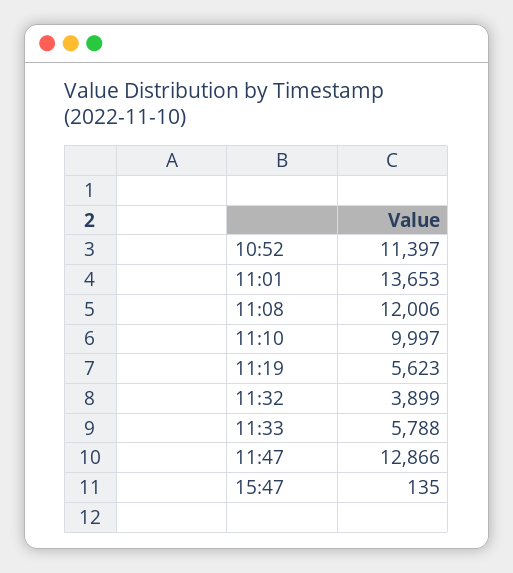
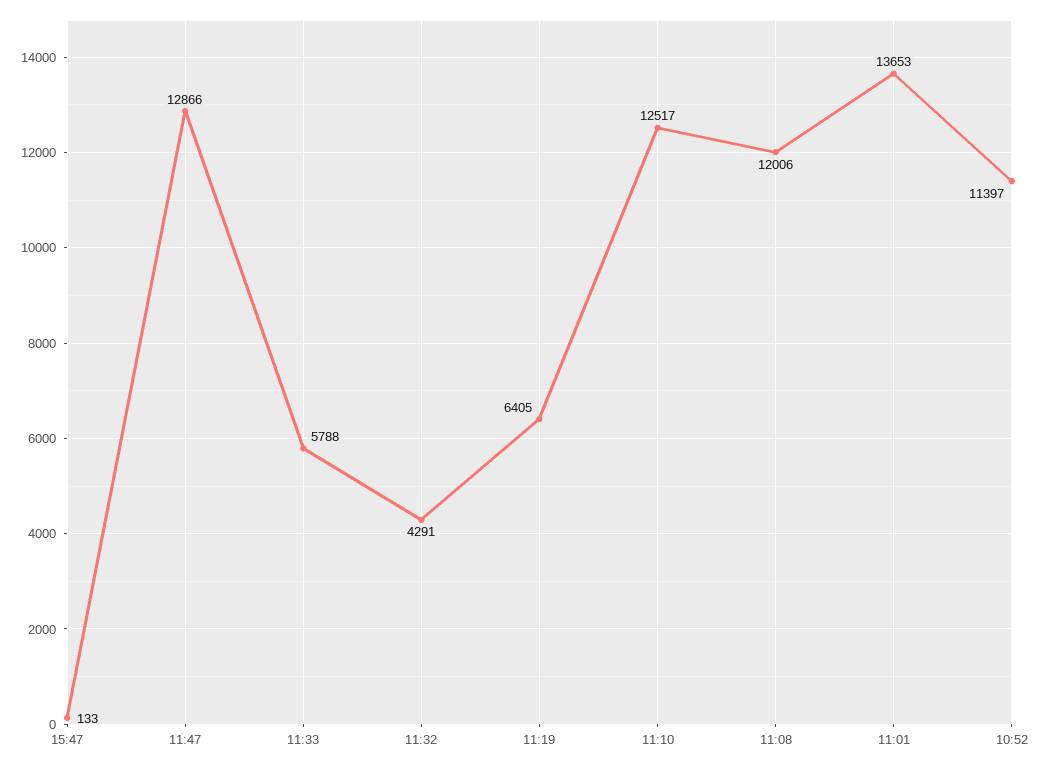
  {
    "10:52": 11397,
    "11:01": 13653,
    "11:08": 12006,
-   "11:10": 9997,
+   "11:10": 12517,
-   "11:19": 5623,
+   "11:19": 6405,
-   "11:32": 3899,
+   "11:32": 4291,
    "11:33": 5788,
    "11:47": 12866,
-   "15:47": 135
+   "15:47": 133
  }

